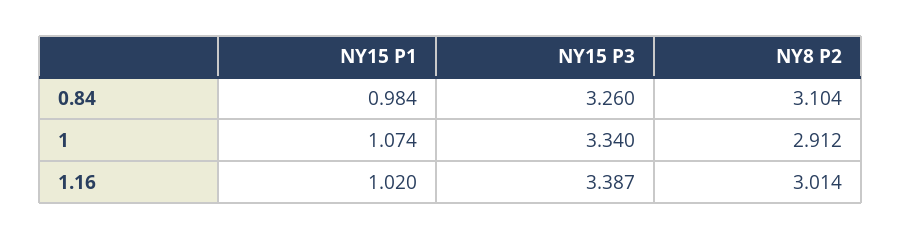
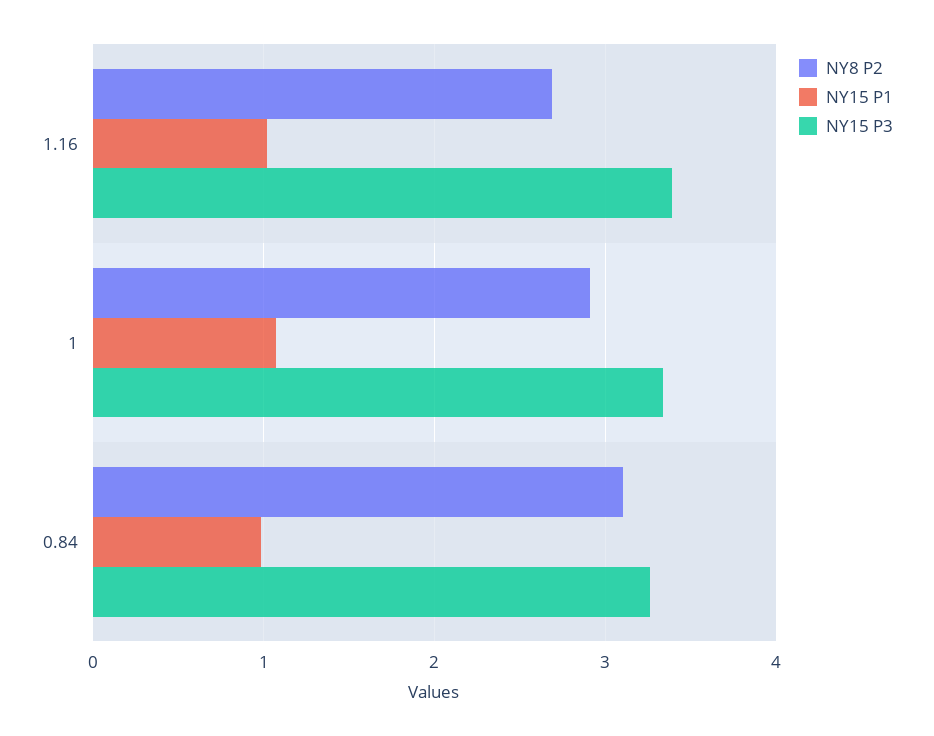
  {
    "NY15 P1": {
      "0.84": 0.984,
      "1": 1.074,
      "1.16": 1.02
    },
    "NY15 P3": {
      "0.84": 3.26,
      "1": 3.34,
      "1.16": 3.387
    },
    "NY8 P2": {
      "0.84": 3.104,
      "1": 2.912,
-     "1.16": 3.014
+     "1.16": 2.7
    }
  }

